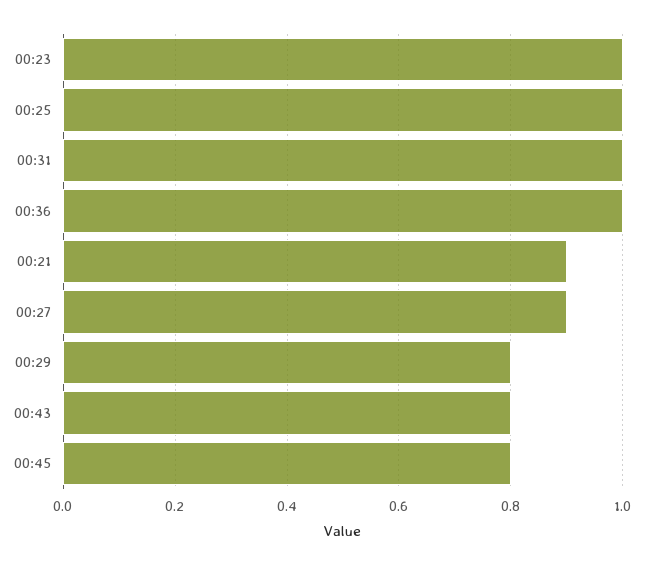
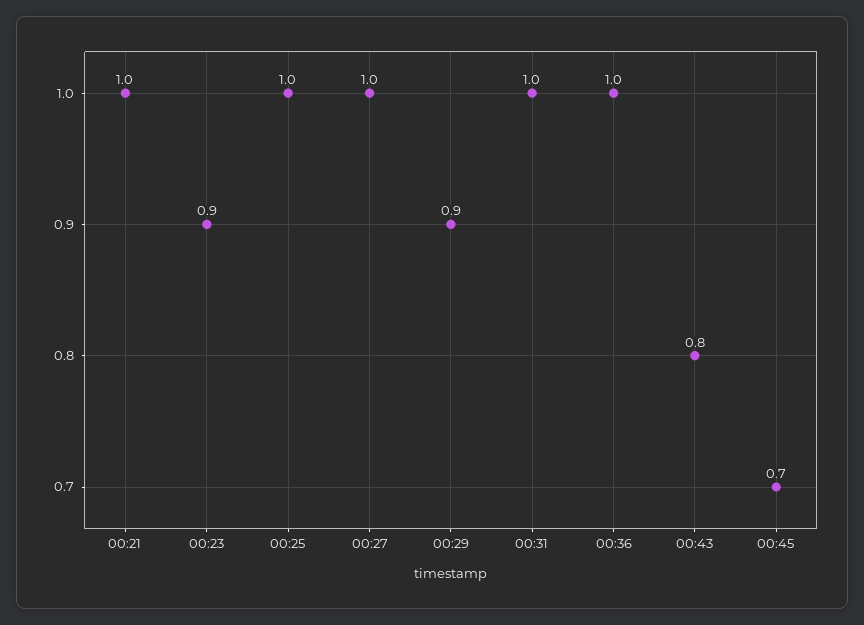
  {
-   "00:23": 1,
+   "00:23": 0.9,
    "00:25": 1,
    "00:31": 1,
    "00:36": 1,
-   "00:21": 0.9,
+   "00:21": 1,
-   "00:27": 0.9,
+   "00:27": 1,
-   "00:29": 0.8,
+   "00:29": 0.9,
    "00:43": 0.8,
-   "00:45": 0.8
+   "00:45": 0.7
  }

